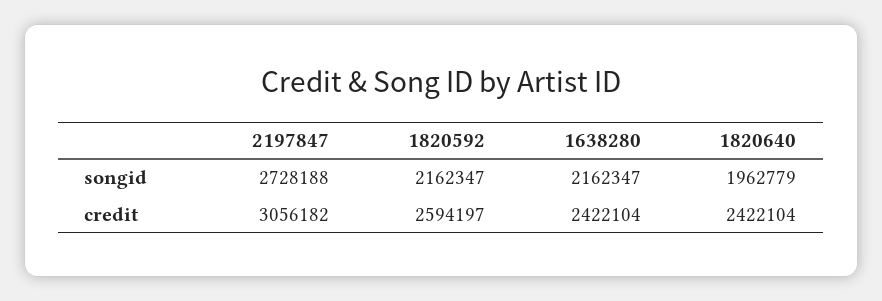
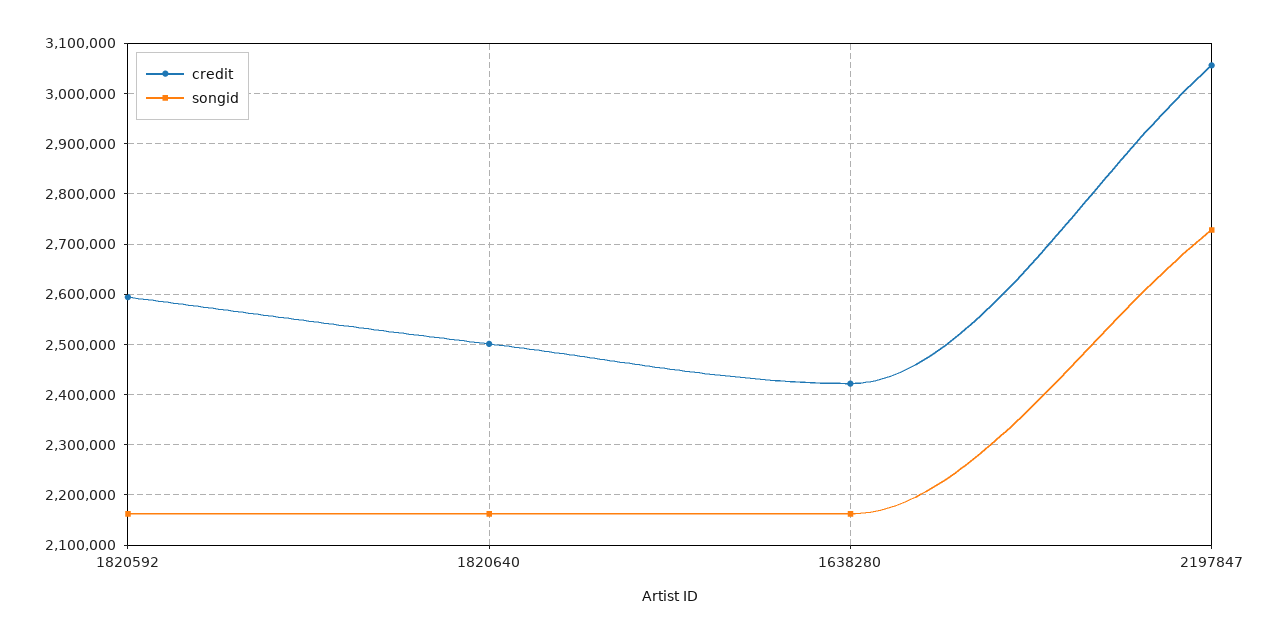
  {
    "songid": {
      "2197847": 2728188,
      "1820592": 2162347,
      "1638280": 2162347,
-     "1820640": 1962779
+     "1820640": 2160000
    },
    "credit": {
      "2197847": 3056182,
      "1820592": 2594197,
      "1638280": 2422104,
-     "1820640": 2422104
+     "1820640": 2500000
    }
  }

